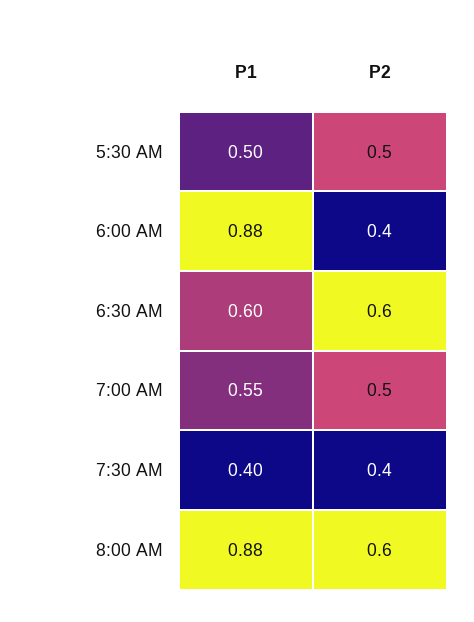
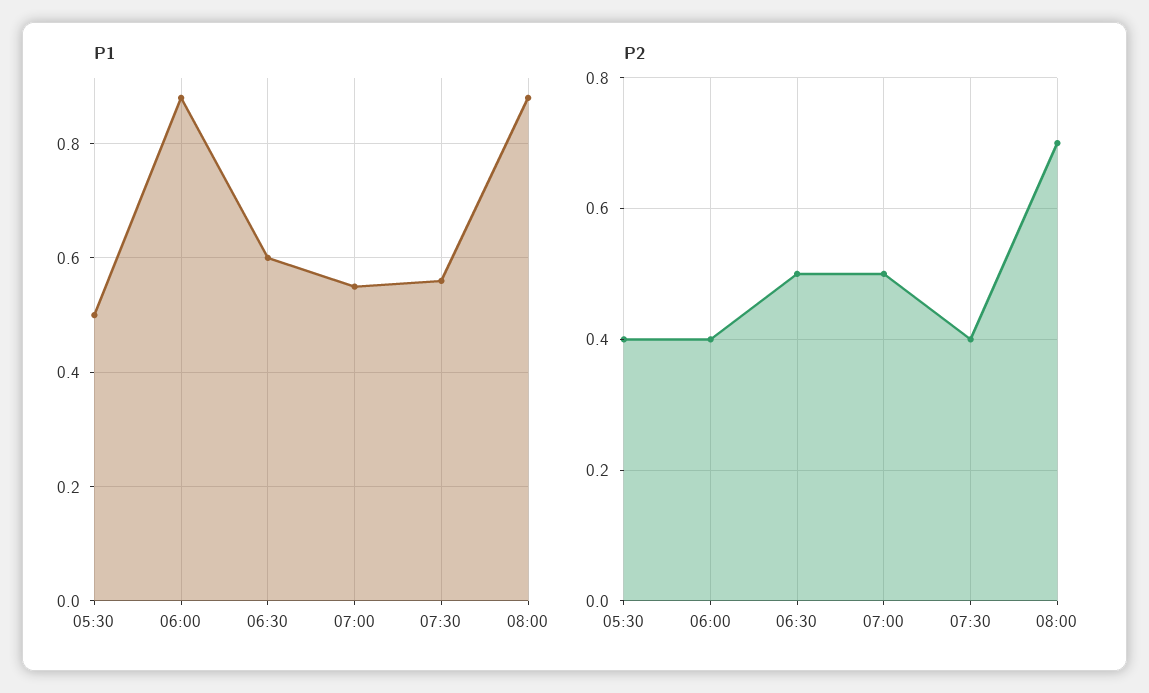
  {
    "P1": {
      "5:30 AM": 0.5,
      "6:00 AM": 0.88,
      "6:30 AM": 0.6,
      "7:00 AM": 0.55,
-     "7:30 AM": 0.4,
+     "7:30 AM": 0.55,
      "8:00 AM": 0.88
    },
    "P2": {
-     "5:30 AM": 0.5,
+     "5:30 AM": 0.4,
      "6:00 AM": 0.4,
-     "6:30 AM": 0.6,
+     "6:30 AM": 0.5,
      "7:00 AM": 0.5,
      "7:30 AM": 0.4,
-     "8:00 AM": 0.6
+     "8:00 AM": 0.7
    }
  }

